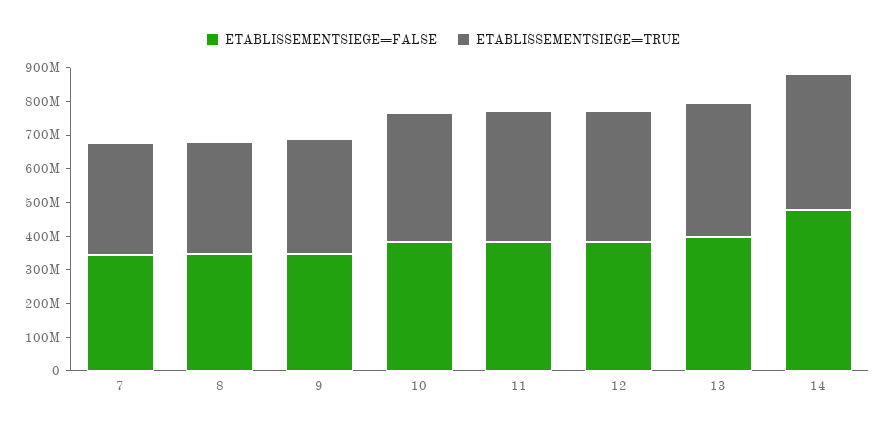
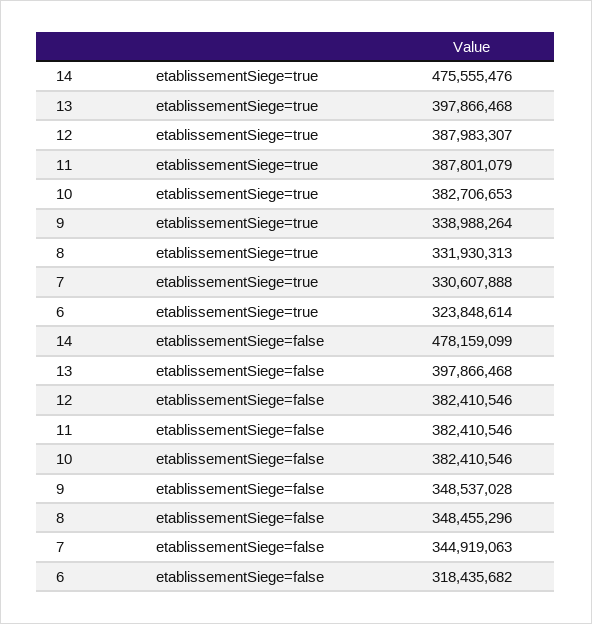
  {
    "ETABLISSEMENTSIEGE=FALSE": {
      "7": 344919063,
      "8": 348455296,
      "9": 348537028,
      "10": 382410546,
      "11": 382410546,
      "12": 382410546,
      "13": 397866468,
-     "14": 478159099
+     "14": 478159099,
+     "6": 318435682
    },
    "ETABLISSEMENTSIEGE=TRUE": {
      "7": 330607888,
      "8": 331930313,
      "9": 338988264,
      "10": 382706653,
      "11": 387801079,
      "12": 387983307,
      "13": 397866468,
-     "14": 400000000
+     "14": 475555476,
+     "6": 323848614
    }
  }

